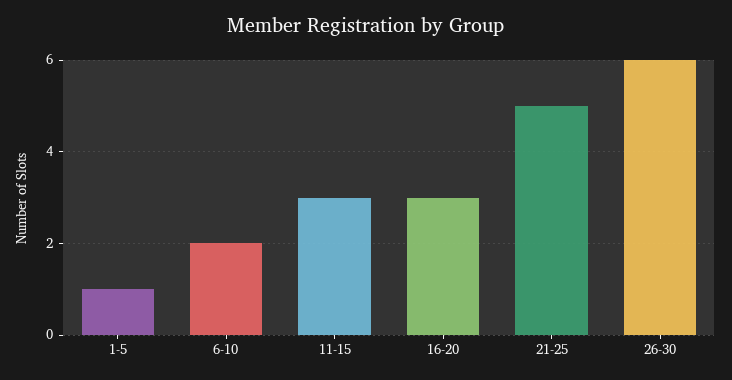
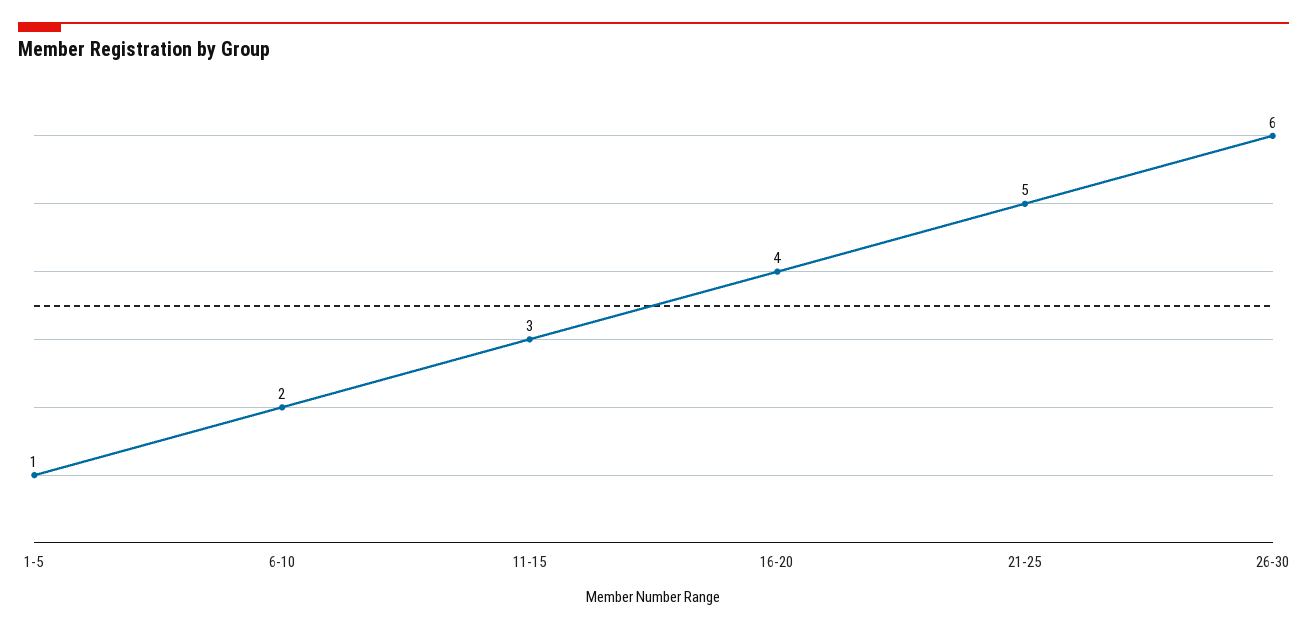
  {
    "1-5": 1,
    "6-10": 2,
    "11-15": 3,
-   "16-20": 3,
+   "16-20": 4,
    "21-25": 5,
    "26-30": 6
  }

